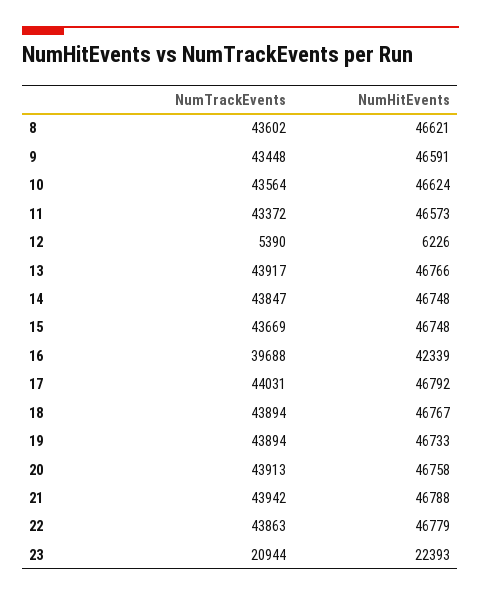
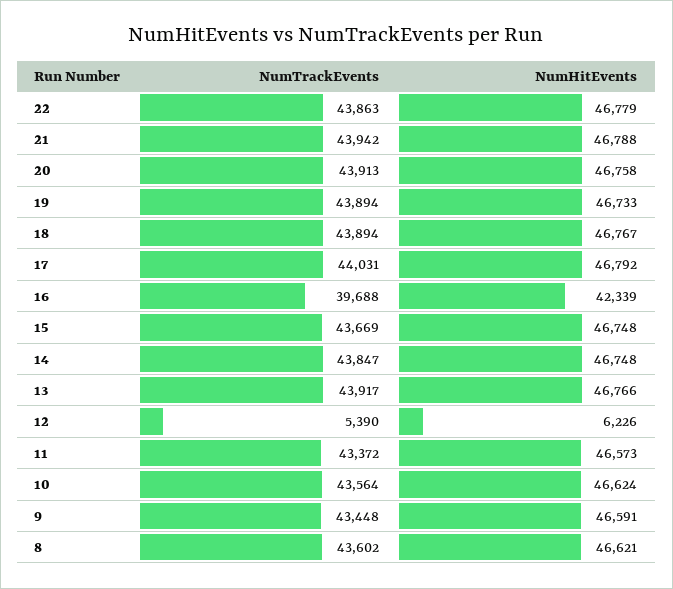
  {
    "NumTrackEvents": {
      "8": 43602,
      "9": 43448,
      "10": 43564,
      "11": 43372,
      "12": 5390,
      "13": 43917,
      "14": 43847,
      "15": 43669,
      "16": 39688,
      "17": 44031,
      "18": 43894,
      "19": 43894,
      "20": 43913,
      "21": 43942,
-     "22": 43863,
+     "22": 43863
-     "23": 20944
    },
    "NumHitEvents": {
      "8": 46621,
      "9": 46591,
      "10": 46624,
      "11": 46573,
      "12": 6226,
      "13": 46766,
      "14": 46748,
      "15": 46748,
      "16": 42339,
      "17": 46792,
      "18": 46767,
      "19": 46733,
      "20": 46758,
      "21": 46788,
-     "22": 46779,
+     "22": 46779
-     "23": 22393
    }
  }

